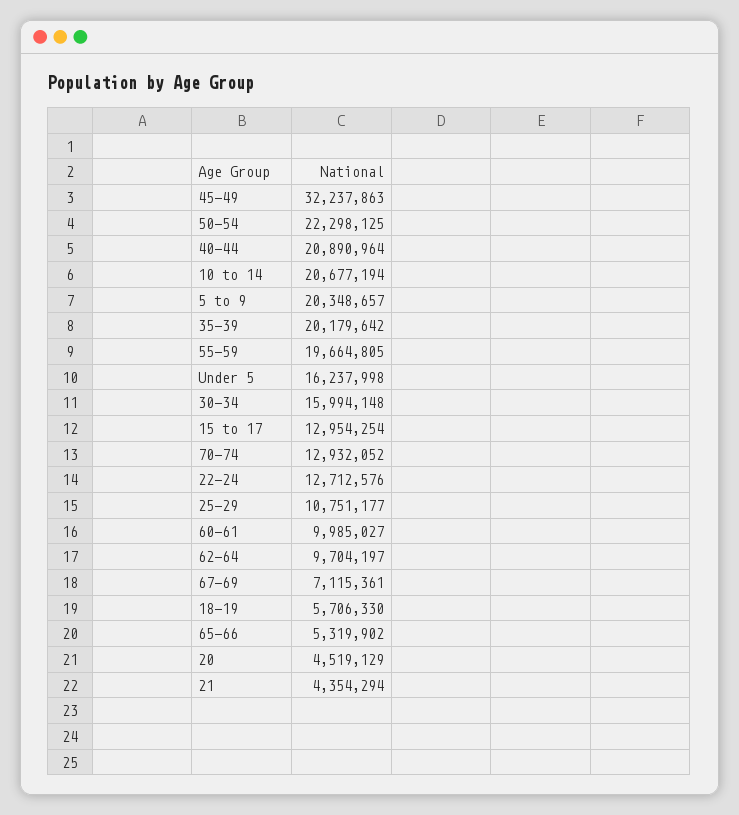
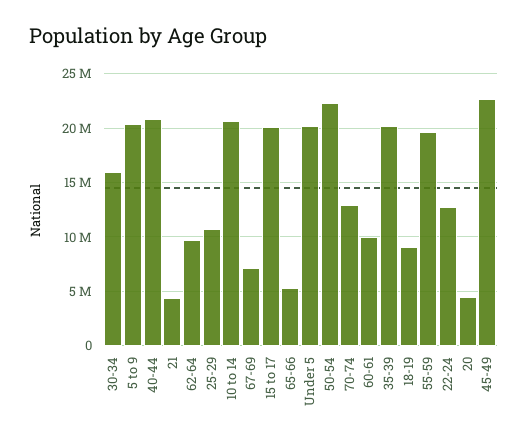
  {
-   "45-49": 32237863,
+   "45-49": 23000000,
    "50-54": 22298125,
    "40-44": 20890964,
    "10 to 14": 20677194,
    "5 to 9": 20348657,
    "35-39": 20179642,
    "55-59": 19664805,
-   "Under 5": 16237998,
+   "Under 5": 20000000,
    "30-34": 15994148,
-   "15 to 17": 12954254,
+   "15 to 17": 20000000,
    "70-74": 12932052,
    "22-24": 12712576,
    "25-29": 10751177,
    "60-61": 9985027,
    "62-64": 9704197,
    "67-69": 7115361,
-   "18-19": 5706330,
+   "18-19": 9000000,
    "65-66": 5319902,
    "20": 4519129,
    "21": 4354294
  }

